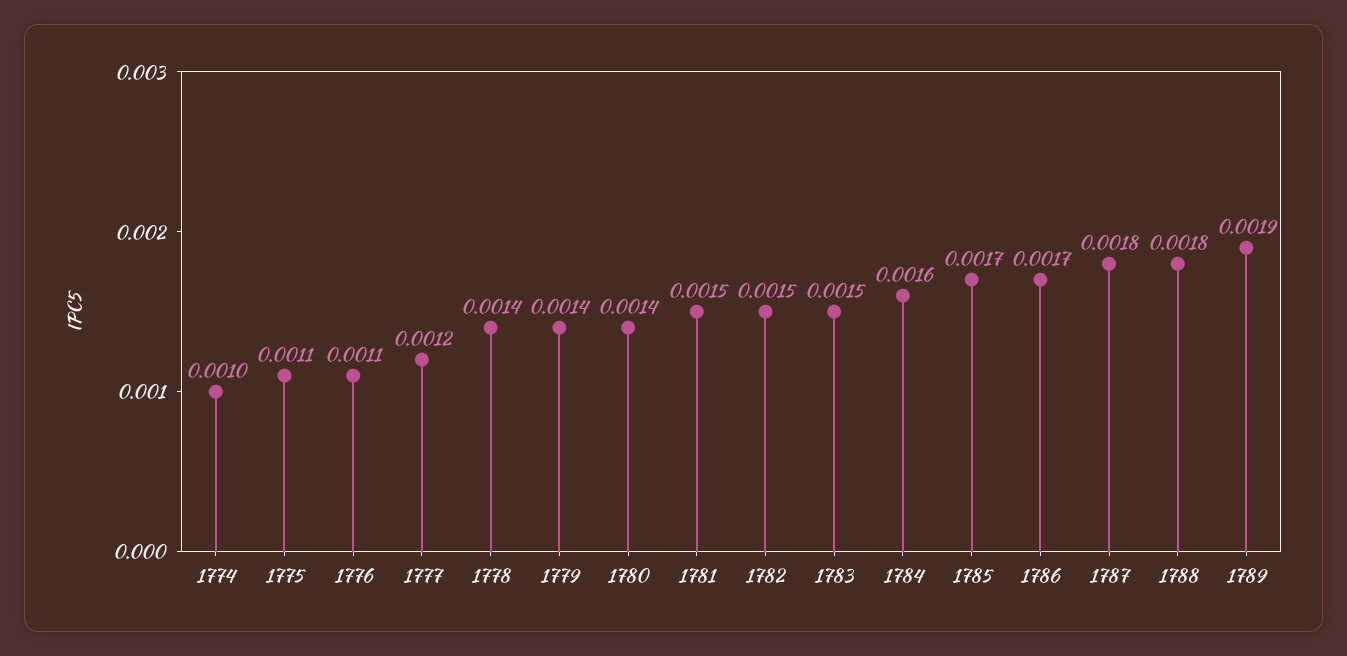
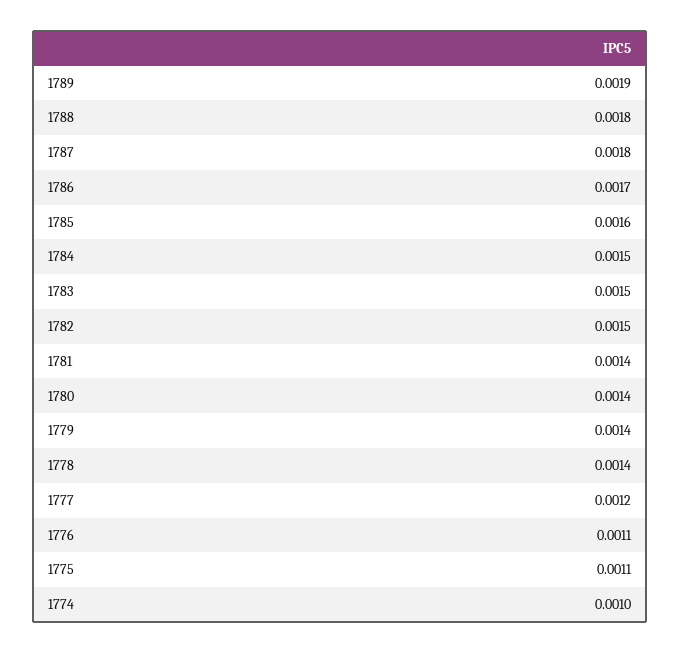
  {
    "1774": 0.001,
    "1775": 0.0011,
    "1776": 0.0011,
    "1777": 0.0012,
    "1778": 0.0014,
    "1779": 0.0014,
    "1780": 0.0014,
-   "1781": 0.0015,
+   "1781": 0.0014,
    "1782": 0.0015,
    "1783": 0.0015,
-   "1784": 0.0016,
+   "1784": 0.0015,
-   "1785": 0.0017,
+   "1785": 0.0016,
    "1786": 0.0017,
    "1787": 0.0018,
    "1788": 0.0018,
    "1789": 0.0019
  }

